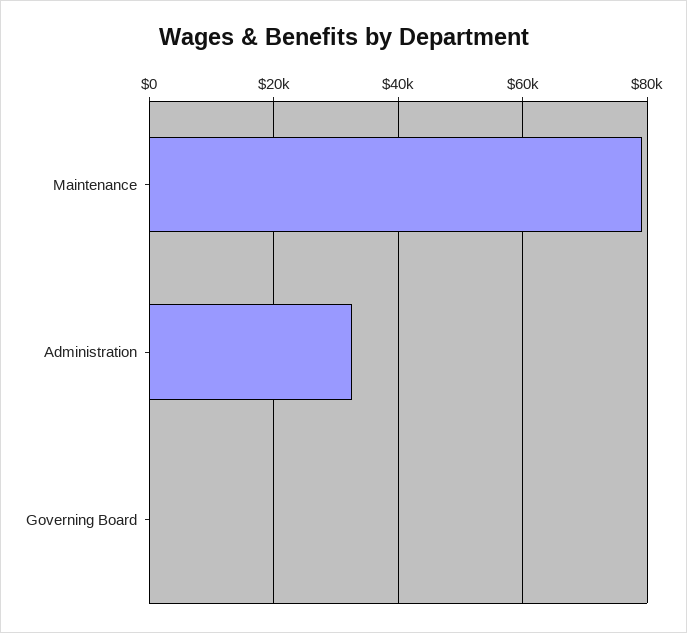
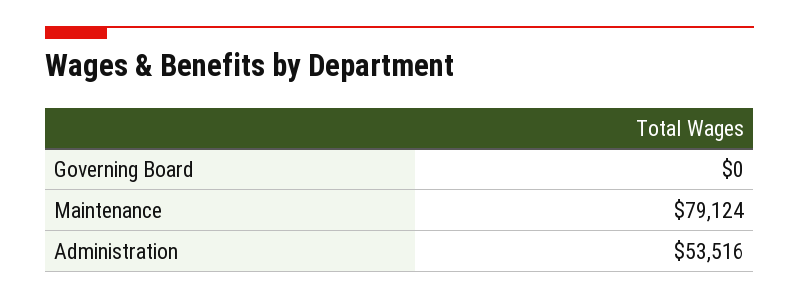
  {
    "Maintenance": 79124,
-   "Administration": 32000,
+   "Administration": 53516,
    "Governing Board": 0
  }

